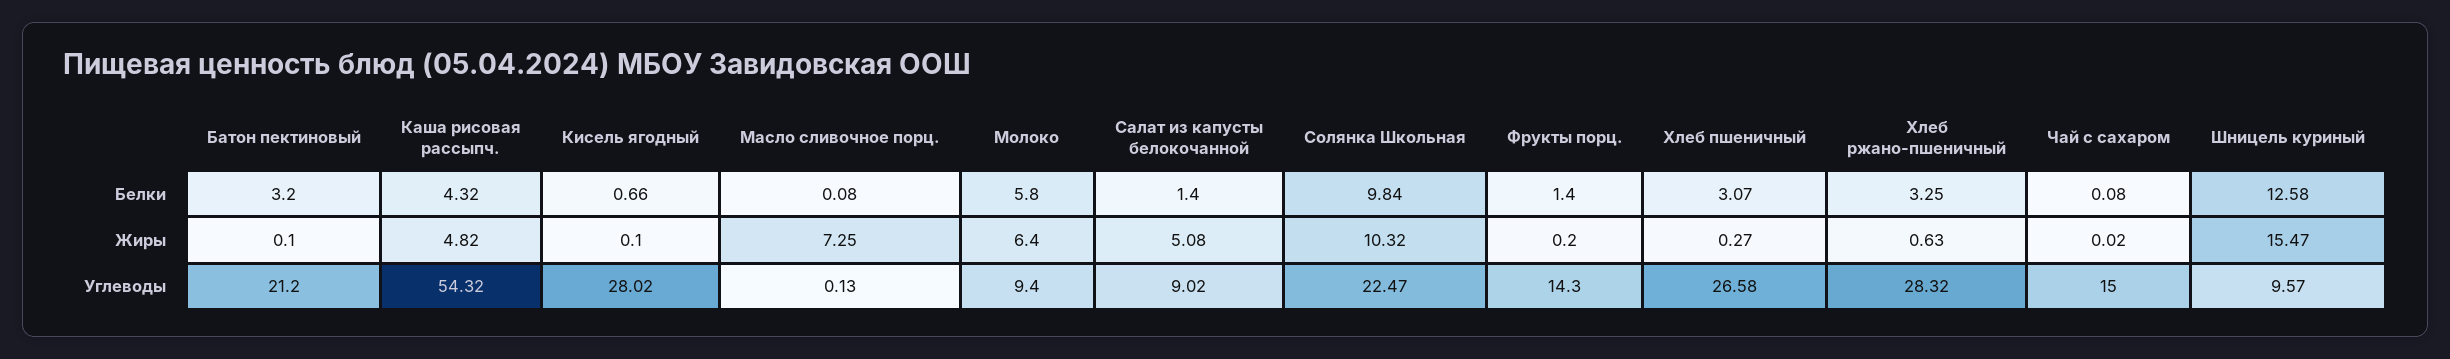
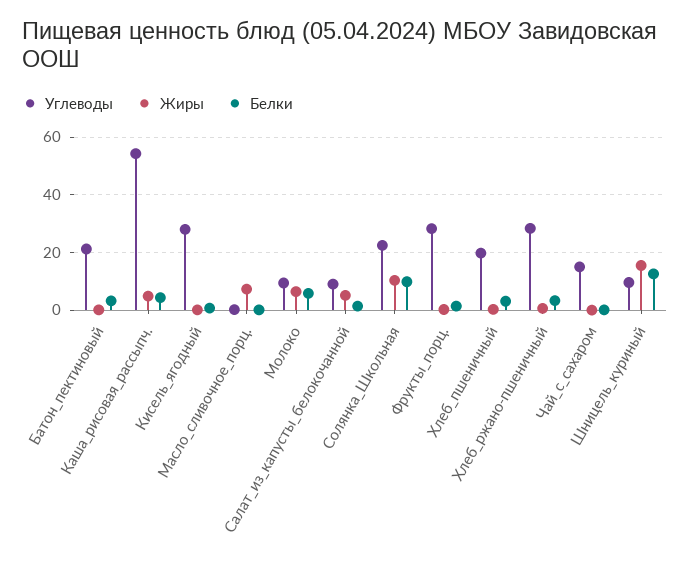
  {
    "Белки": {
      "Батон пектиновый": 3.2,
      "Каша рисовая рассыпч.": 4.32,
      "Кисель ягодный": 0.66,
      "Масло сливочное порц.": 0.08,
      "Молоко": 5.8,
      "Салат из капусты белокочанной": 1.4,
      "Солянка Школьная": 9.84,
      "Фрукты порц.": 1.4,
      "Хлеб пшеничный": 3.07,
      "Хлеб ржано-пшеничный": 3.25,
      "Чай с сахаром": 0.08,
      "Шницель куриный": 12.58
    },
    "Жиры": {
      "Батон пектиновый": 0.1,
      "Каша рисовая рассыпч.": 4.82,
      "Кисель ягодный": 0.1,
      "Масло сливочное порц.": 7.25,
      "Молоко": 6.4,
      "Салат из капусты белокочанной": 5.08,
      "Солянка Школьная": 10.32,
      "Фрукты порц.": 0.2,
      "Хлеб пшеничный": 0.27,
      "Хлеб ржано-пшеничный": 0.63,
      "Чай с сахаром": 0.02,
      "Шницель куриный": 15.47
    },
    "Углеводы": {
      "Батон пектиновый": 21.2,
      "Каша рисовая рассыпч.": 54.32,
      "Кисель ягодный": 28.02,
      "Масло сливочное порц.": 0.13,
      "Молоко": 9.4,
      "Салат из капусты белокочанной": 9.02,
      "Солянка Школьная": 22.47,
-     "Фрукты порц.": 14.3,
+     "Фрукты порц.": 27.5,
-     "Хлеб пшеничный": 26.58,
+     "Хлеб пшеничный": 20,
      "Хлеб ржано-пшеничный": 28.32,
      "Чай с сахаром": 15,
      "Шницель куриный": 9.57
    }
  }

